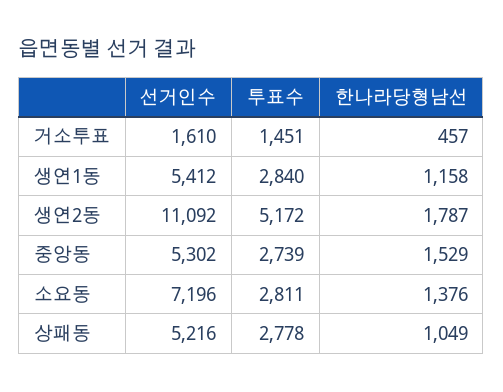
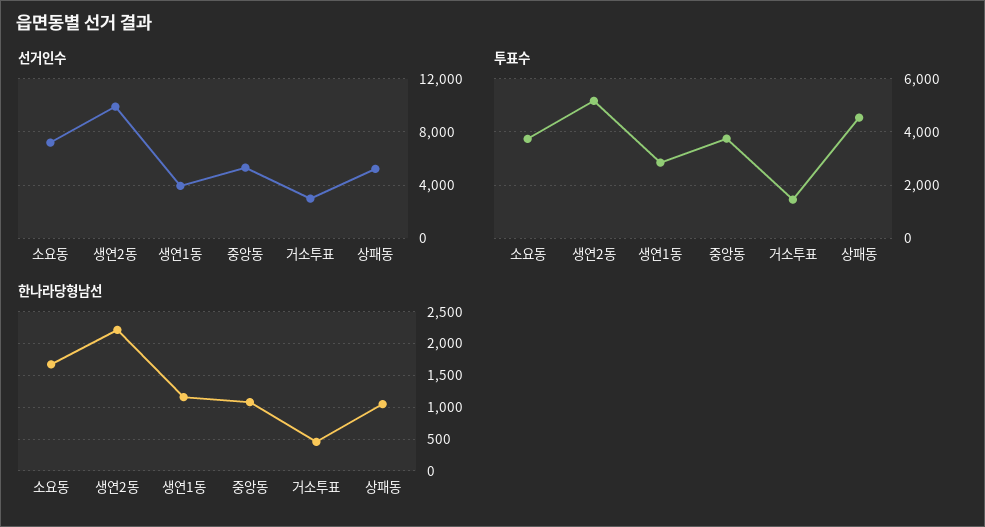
  {
    "선거인수": {
-     "거소투표": 1610,
+     "거소투표": 3000,
-     "생연1동": 5412,
+     "생연1동": 4000,
-     "생연2동": 11092,
+     "생연2동": 10000,
      "중앙동": 5302,
      "소요동": 7196,
      "상패동": 5216
    },
    "투표수": {
      "거소투표": 1451,
      "생연1동": 2840,
      "생연2동": 5172,
-     "중앙동": 2739,
+     "중앙동": 3750,
-     "소요동": 2811,
+     "소요동": 3750,
-     "상패동": 2778
+     "상패동": 4500
    },
    "한나라당형남선": {
      "거소투표": 457,
      "생연1동": 1158,
-     "생연2동": 1787,
+     "생연2동": 2200,
-     "중앙동": 1529,
+     "중앙동": 1100,
-     "소요동": 1376,
+     "소요동": 1700,
      "상패동": 1049
    }
  }

